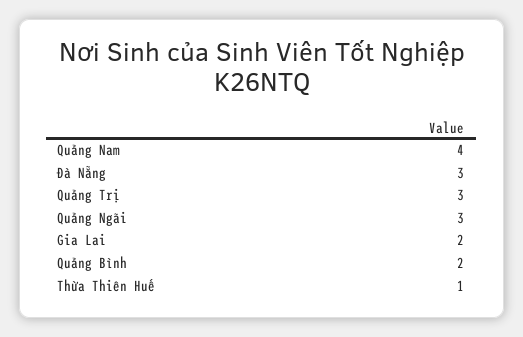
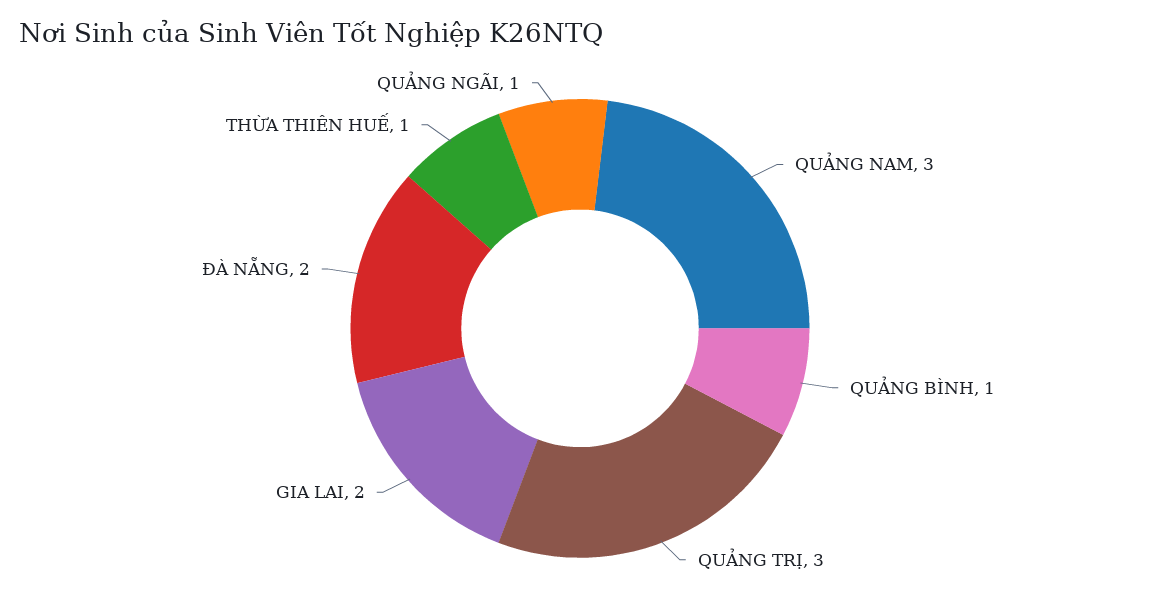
  {
-   "Quảng Nam": 4,
+   "Quảng Nam": 3,
-   "Đà Nẵng": 3,
+   "Đà Nẵng": 2,
    "Quảng Trị": 3,
-   "Quảng Ngãi": 3,
+   "Quảng Ngãi": 1,
    "Gia Lai": 2,
-   "Quảng Bình": 2,
+   "Quảng Bình": 1,
    "Thừa Thiên Huế": 1
  }

